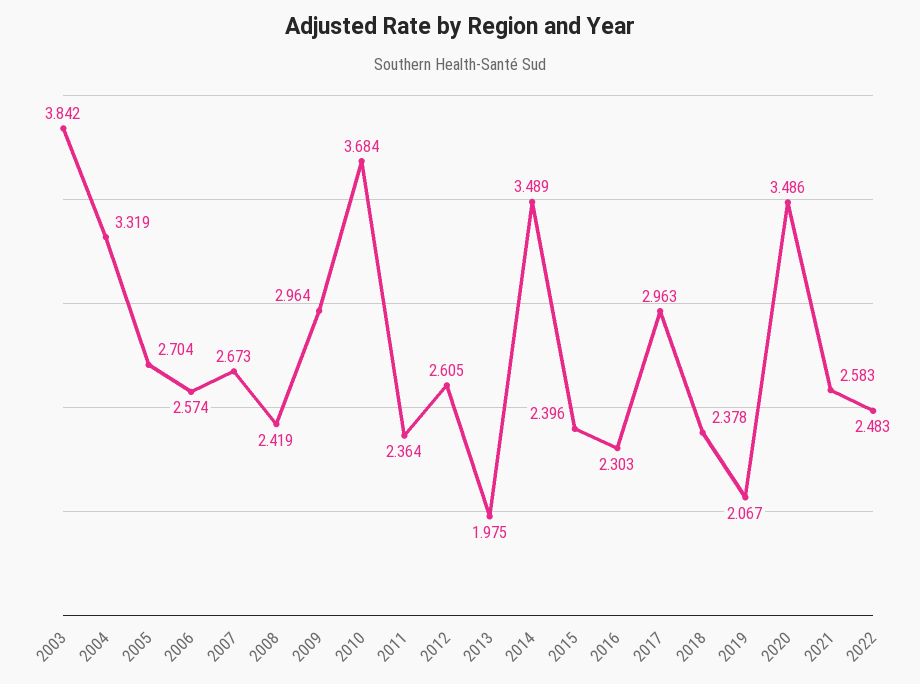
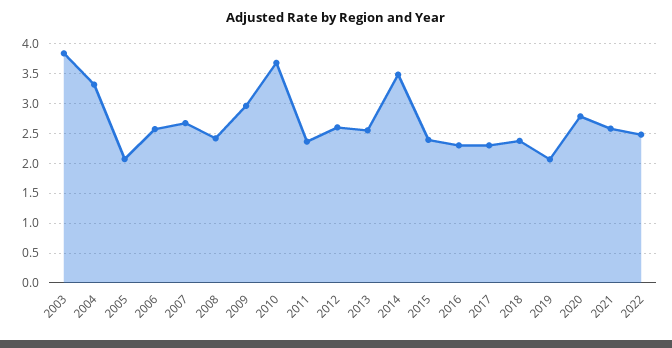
  {
    "2003": 3.842,
    "2004": 3.319,
-   "2005": 2.704,
+   "2005": 2,
    "2006": 2.574,
    "2007": 2.673,
    "2008": 2.419,
    "2009": 2.964,
    "2010": 3.684,
    "2011": 2.364,
    "2012": 2.605,
-   "2013": 1.975,
+   "2013": 2.5,
    "2014": 3.489,
    "2015": 2.396,
    "2016": 2.303,
-   "2017": 2.963,
+   "2017": 2.25,
    "2018": 2.378,
    "2019": 2.067,
-   "2020": 3.486,
+   "2020": 2.75,
    "2021": 2.583,
    "2022": 2.483
  }

